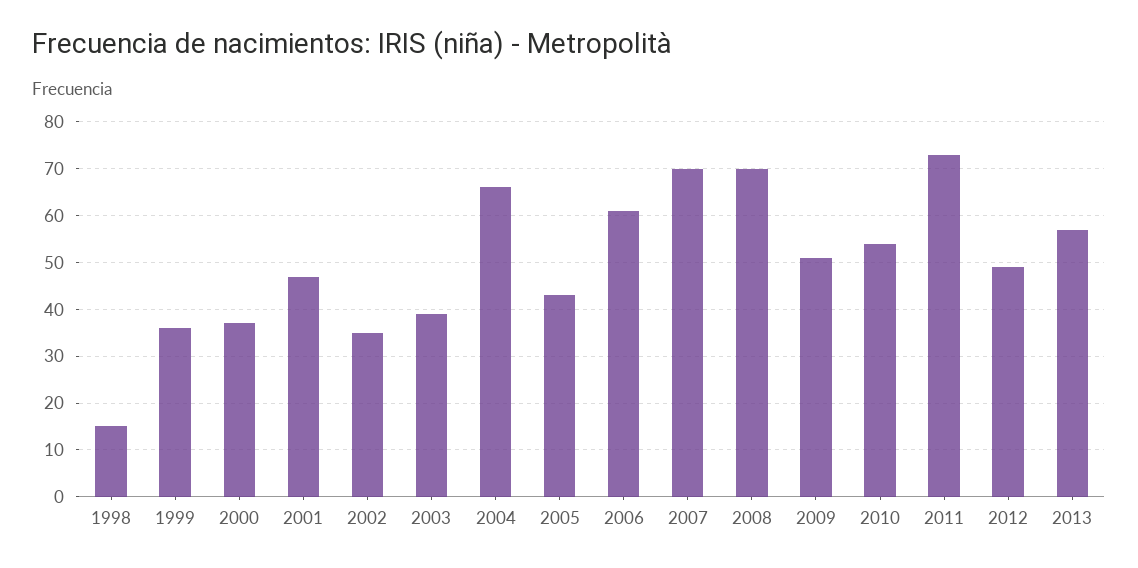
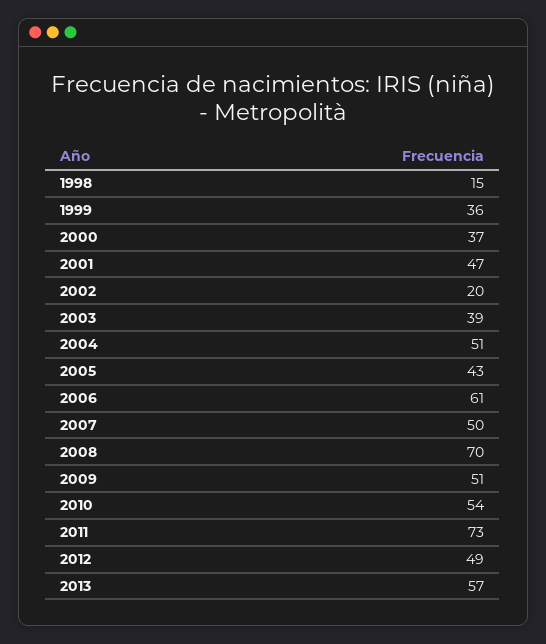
  {
    "1998": 15,
    "1999": 36,
    "2000": 37,
    "2001": 47,
-   "2002": 35,
+   "2002": 20,
    "2003": 39,
-   "2004": 65,
+   "2004": 51,
    "2005": 43,
    "2006": 61,
-   "2007": 70,
+   "2007": 50,
    "2008": 70,
    "2009": 51,
    "2010": 54,
    "2011": 73,
    "2012": 49,
    "2013": 57
  }

